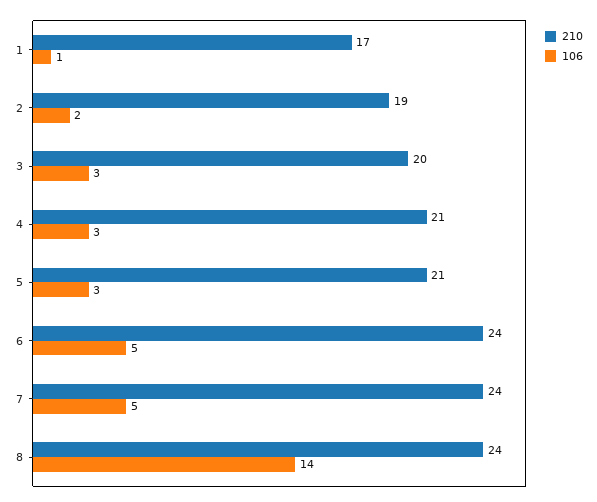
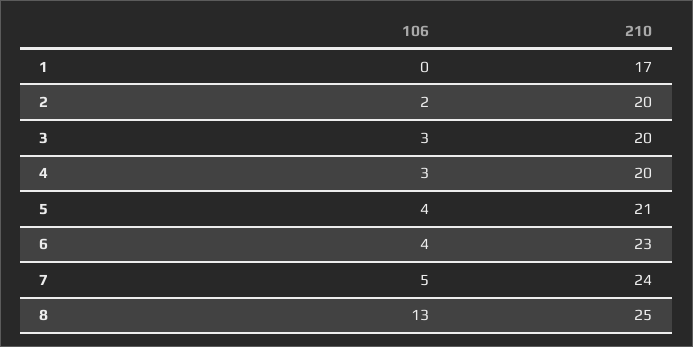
  {
    "210": {
      "1": 17,
-     "2": 19,
+     "2": 20,
      "3": 20,
-     "4": 21,
+     "4": 20,
      "5": 21,
-     "6": 24,
+     "6": 23,
      "7": 24,
-     "8": 24
+     "8": 25
    },
    "106": {
-     "1": 1,
+     "1": 0,
      "2": 2,
      "3": 3,
      "4": 3,
-     "5": 3,
+     "5": 4,
-     "6": 5,
+     "6": 4,
      "7": 5,
-     "8": 14
+     "8": 13
    }
  }

